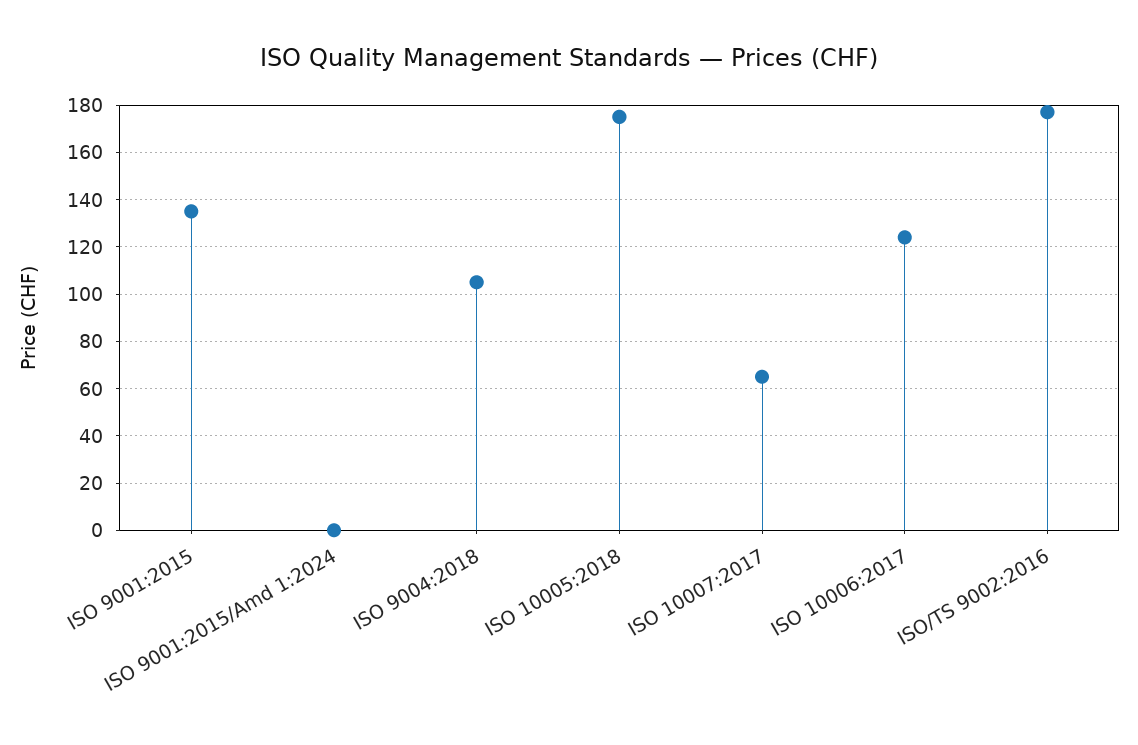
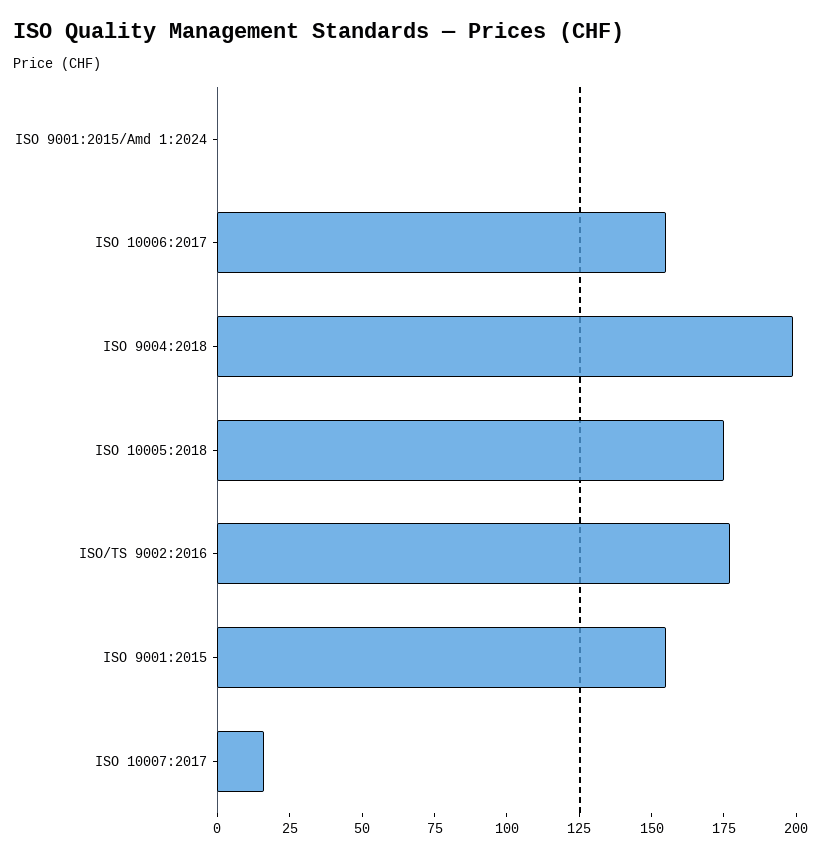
  {
-   "ISO 9001:2015": 135,
+   "ISO 9001:2015": 155,
    "ISO 9001:2015/Amd 1:2024": 0,
-   "ISO 9004:2018": 105,
+   "ISO 9004:2018": 200,
    "ISO 10005:2018": 175,
-   "ISO 10007:2017": 65,
+   "ISO 10007:2017": 15,
-   "ISO 10006:2017": 125,
+   "ISO 10006:2017": 155,
    "ISO/TS 9002:2016": 175
  }

